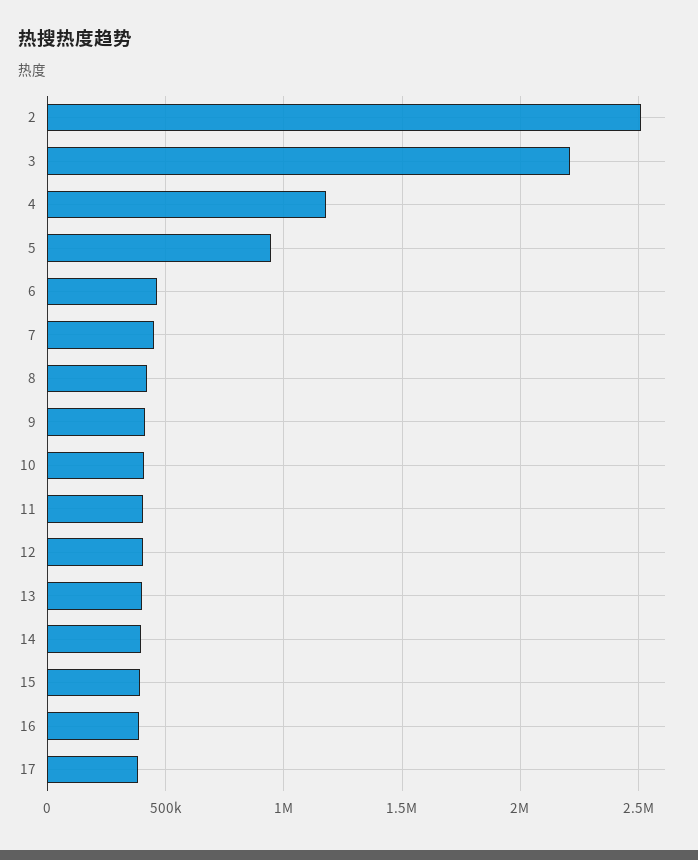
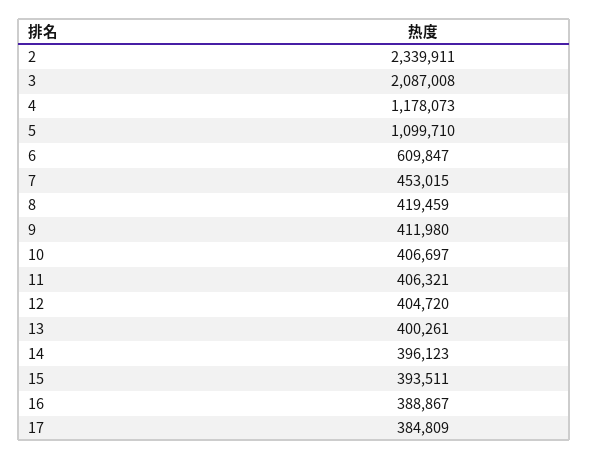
  {
-   "2": 2500000,
+   "2": 2339911,
-   "3": 2200000,
+   "3": 2087008,
    "4": 1178073,
-   "5": 950000,
+   "5": 1099710,
-   "6": 450000,
+   "6": 609847,
    "7": 453015,
    "8": 419459,
    "9": 411980,
    "10": 406697,
    "11": 406321,
    "12": 404720,
    "13": 400261,
    "14": 396123,
    "15": 393511,
    "16": 388867,
    "17": 384809
  }

